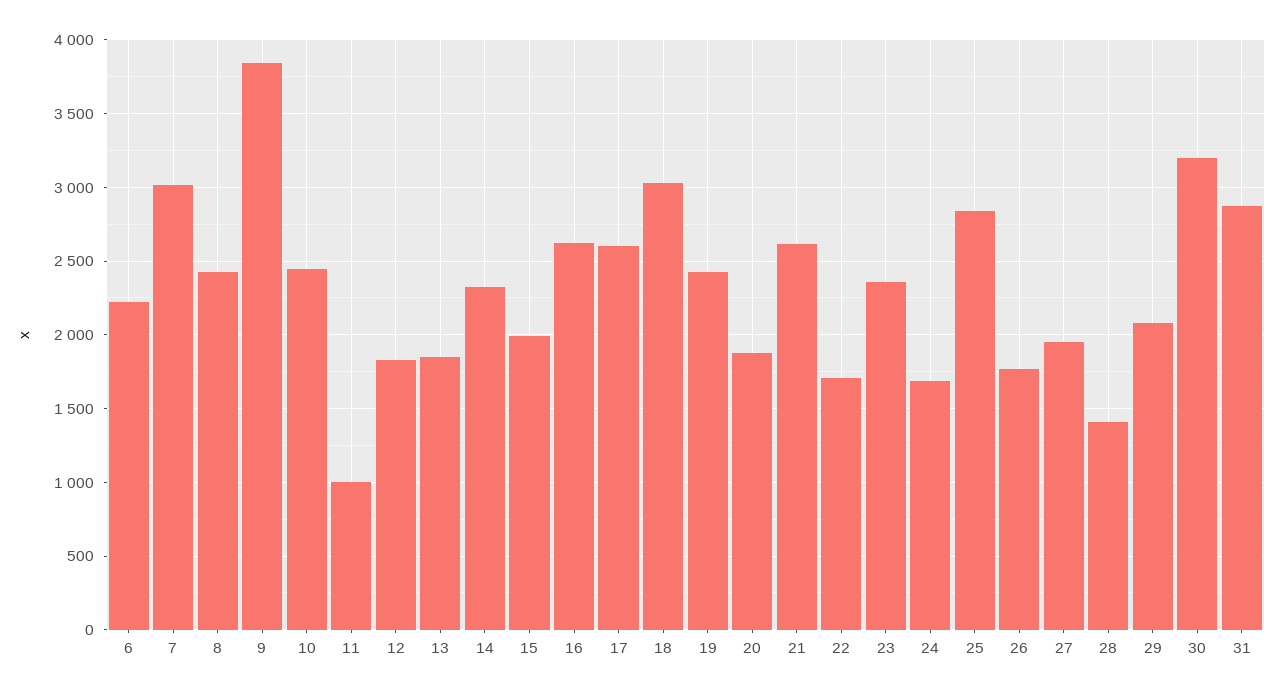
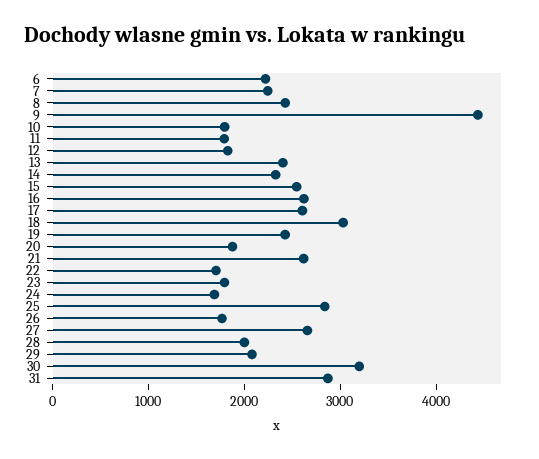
  {
    "6": 2200,
-   "7": 3000,
+   "7": 2200,
    "8": 2450,
-   "9": 3850,
+   "9": 4400,
-   "10": 2450,
+   "10": 1800,
-   "11": 1000,
+   "11": 1800,
    "12": 1850,
-   "13": 1850,
+   "13": 2400,
    "14": 2350,
-   "15": 2000,
+   "15": 2600,
    "16": 2600,
    "17": 2600,
    "18": 3050,
    "19": 2450,
    "20": 1900,
    "21": 2600,
    "22": 1700,
-   "23": 2350,
+   "23": 1800,
    "24": 1700,
    "25": 2850,
    "26": 1750,
-   "27": 1950,
+   "27": 2600,
-   "28": 1400,
+   "28": 2000,
    "29": 2100,
    "30": 3200,
    "31": 2850
  }

